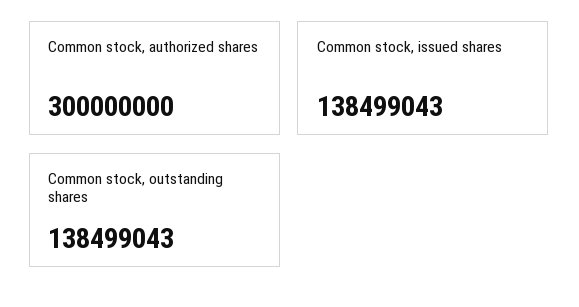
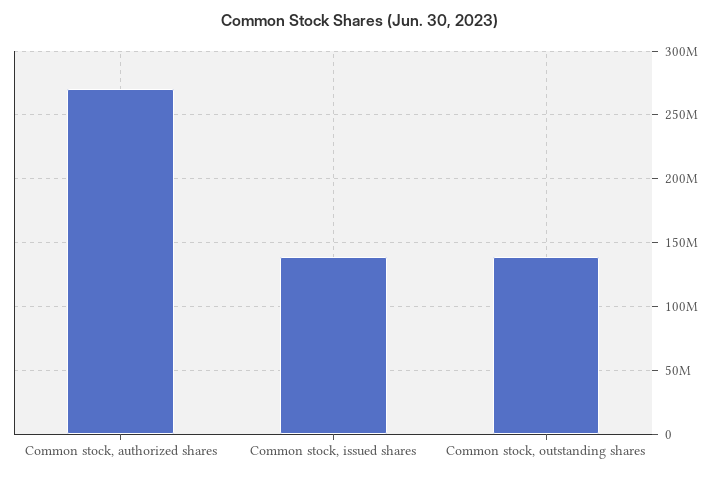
  {
-   "Common stock, authorized shares": 300000000,
+   "Common stock, authorized shares": 270000000,
    "Common stock, issued shares": 138499043,
    "Common stock, outstanding shares": 138499043
  }

